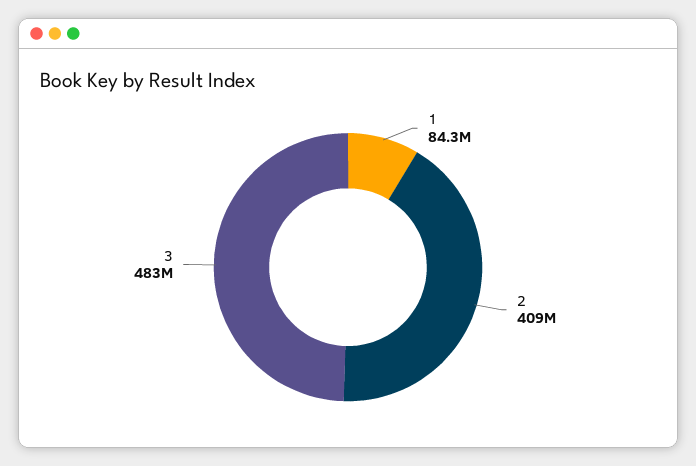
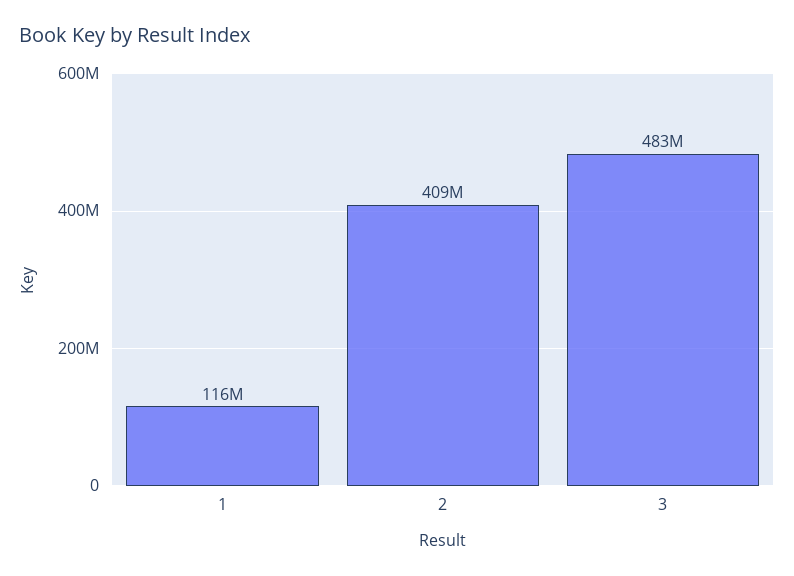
  {
-   "1": 84300000,
+   "1": 116000000,
    "2": 409000000,
    "3": 483000000
  }

